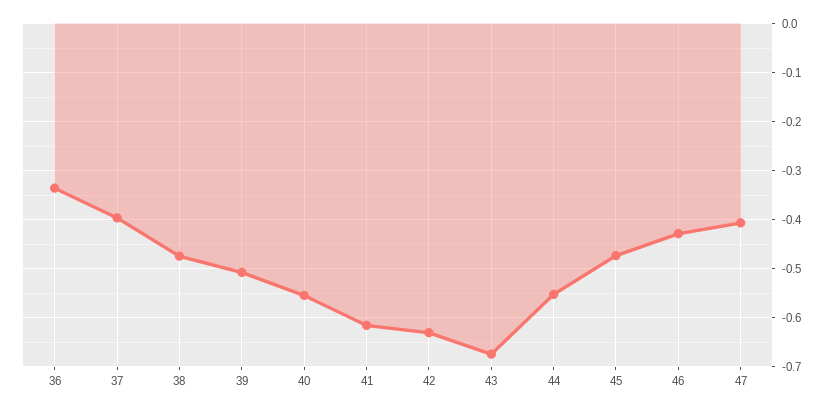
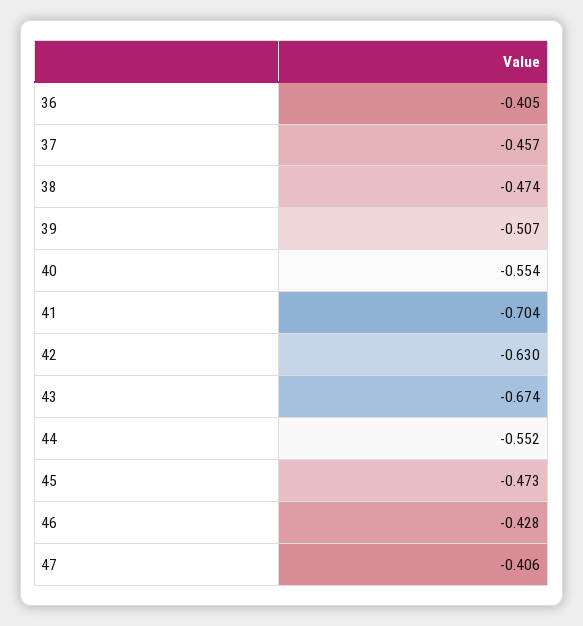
  {
-   "36": -0.34,
+   "36": -0.405,
-   "37": -0.4,
+   "37": -0.457,
    "38": -0.474,
    "39": -0.507,
    "40": -0.554,
-   "41": -0.62,
+   "41": -0.704,
    "42": -0.63,
    "43": -0.674,
    "44": -0.552,
    "45": -0.473,
    "46": -0.428,
    "47": -0.406
  }

